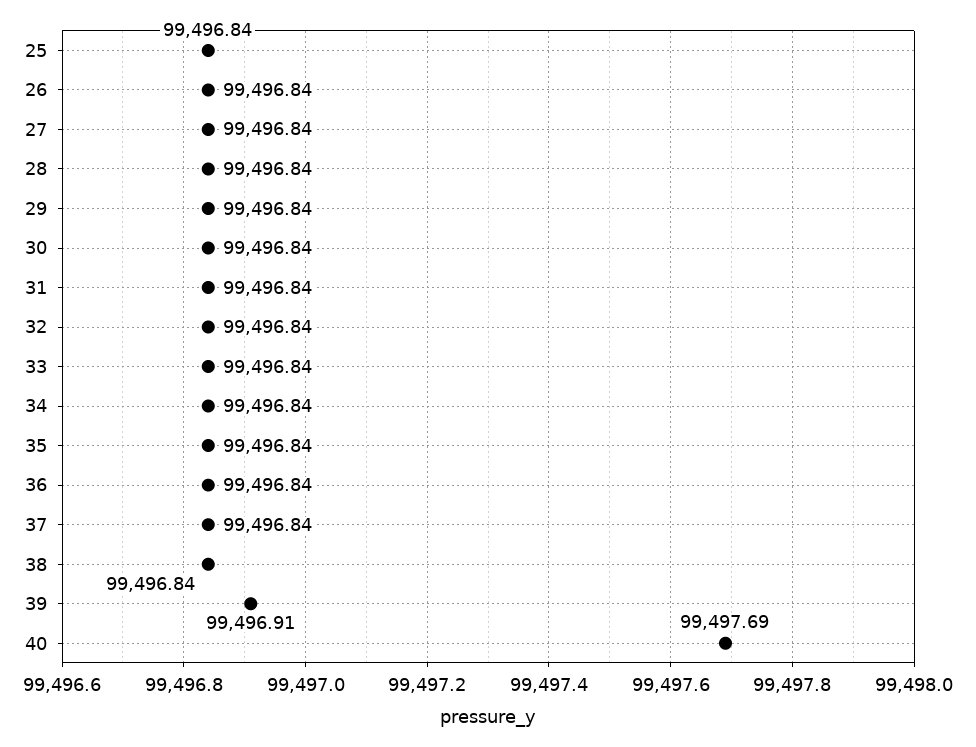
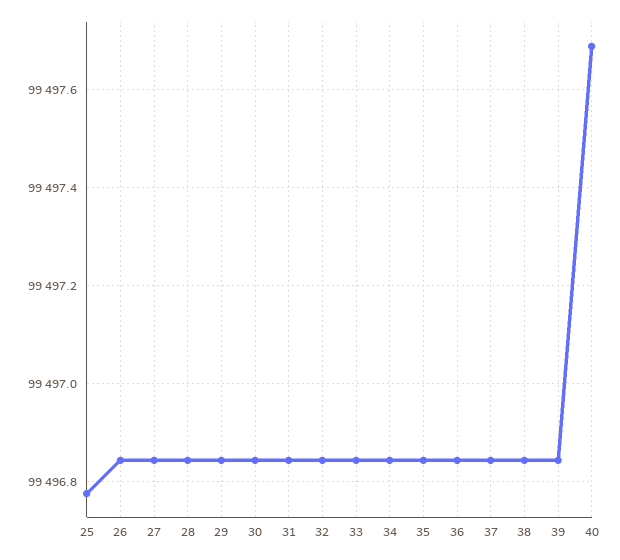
  {
-   "25": 99496.84,
+   "25": 99496.78,
    "26": 99496.84,
    "27": 99496.84,
    "28": 99496.84,
    "29": 99496.84,
    "30": 99496.84,
    "31": 99496.84,
    "32": 99496.84,
    "33": 99496.84,
    "34": 99496.84,
    "35": 99496.84,
    "36": 99496.84,
    "37": 99496.84,
    "38": 99496.84,
-   "39": 99496.91,
+   "39": 99496.84,
    "40": 99497.69
  }

